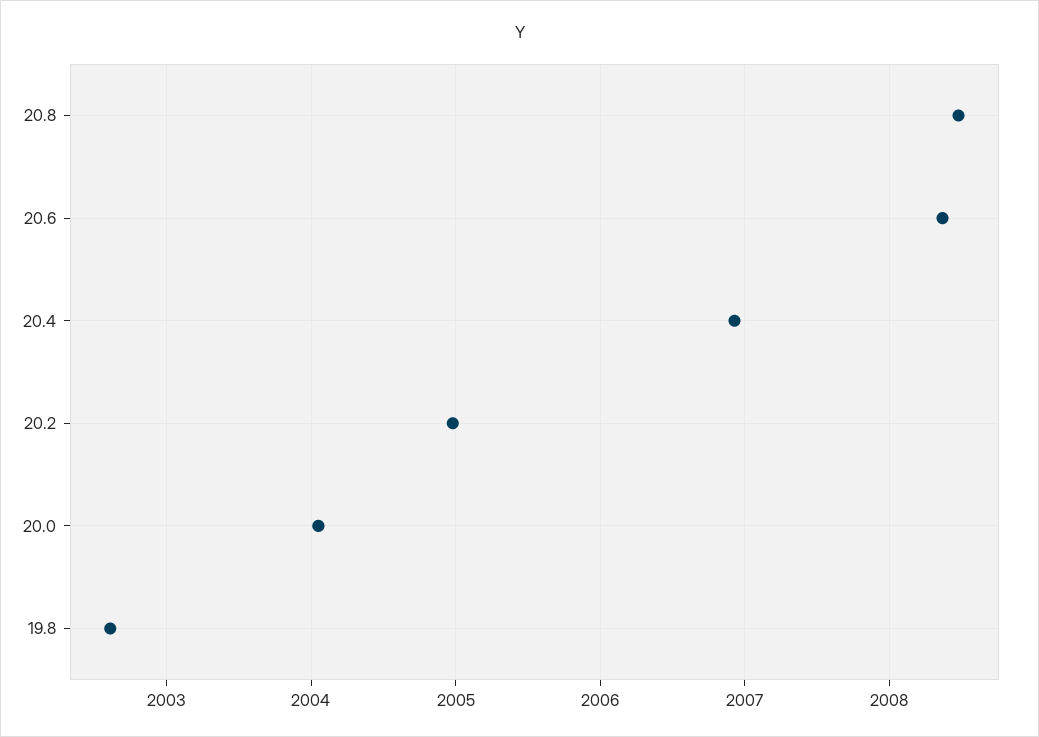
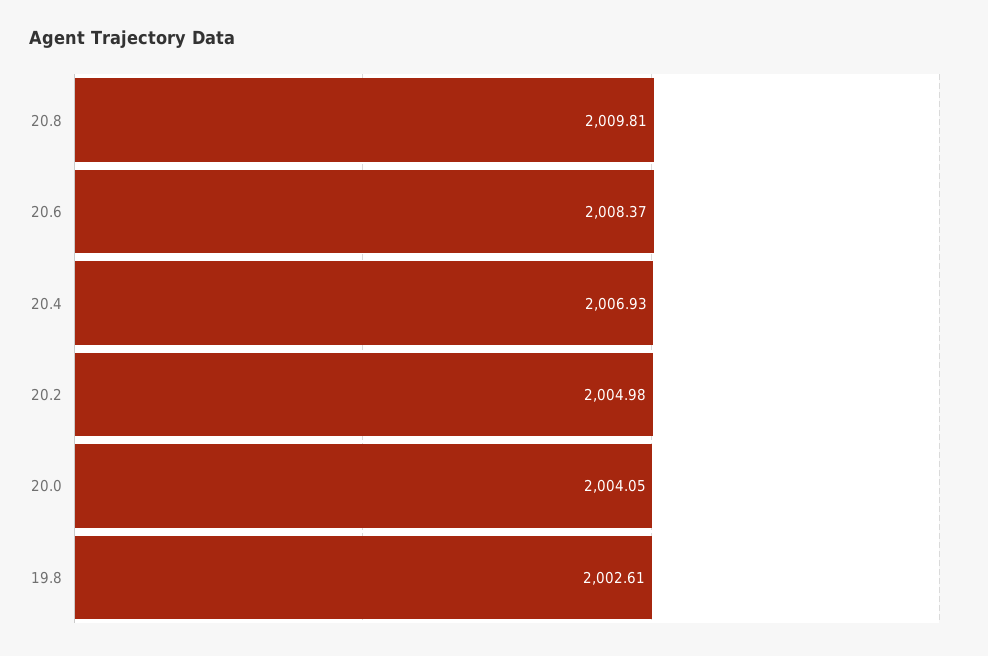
  {
-   "20.8": 2008.5,
+   "20.8": 2009.81,
    "20.6": 2008.37,
    "20.4": 2006.93,
    "20.2": 2004.98,
    "20.0": 2004.05,
    "19.8": 2002.61
  }

